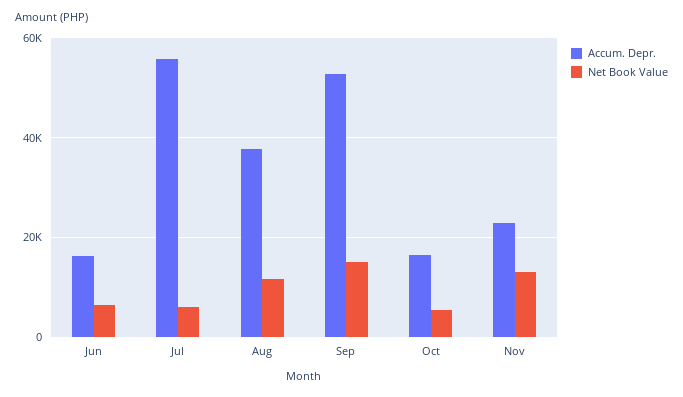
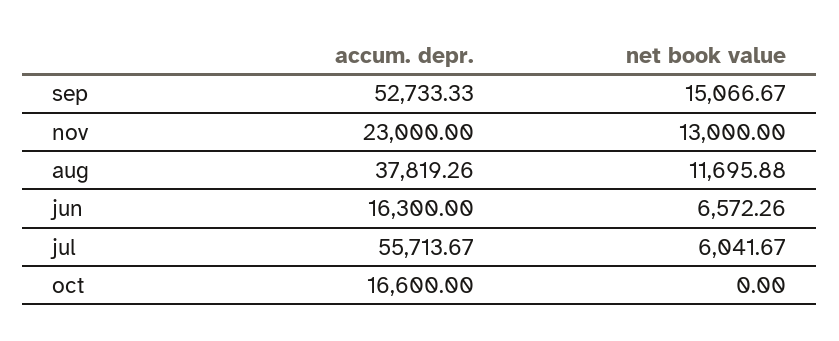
  {
    "Accum. Depr.": {
      "Jun": 16300,
      "Jul": 55713.67,
      "Aug": 37819.26,
      "Sep": 52733.33,
      "Oct": 16600,
      "Nov": 23000
    },
    "Net Book Value": {
      "Jun": 6572.26,
      "Jul": 6041.67,
      "Aug": 11695.88,
      "Sep": 15066.67,
-     "Oct": 6000,
+     "Oct": 0,
      "Nov": 13000
    }
  }

